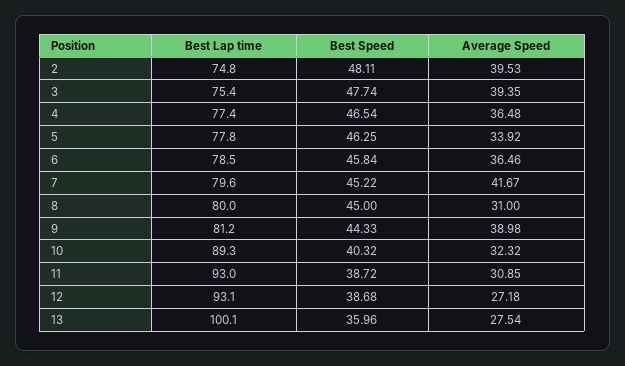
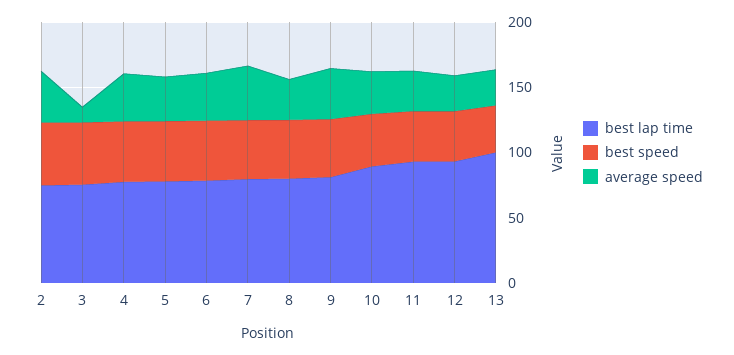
  {
    "Best Lap time": {
      "2": 74.8,
      "3": 75.4,
      "4": 77.4,
      "5": 77.8,
      "6": 78.5,
      "7": 79.6,
      "8": 80,
      "9": 81.2,
      "10": 89.3,
      "11": 93,
      "12": 93.1,
      "13": 100.1
    },
    "Best Speed": {
      "2": 48.11,
      "3": 47.74,
      "4": 46.54,
      "5": 46.25,
      "6": 45.84,
      "7": 45.22,
      "8": 45,
      "9": 44.33,
      "10": 40.32,
      "11": 38.72,
      "12": 38.68,
      "13": 35.96
    },
    "Average Speed": {
      "2": 39.53,
-     "3": 39.35,
+     "3": 10,
      "4": 36.48,
      "5": 33.92,
      "6": 36.46,
      "7": 41.67,
      "8": 31,
      "9": 38.98,
      "10": 32.32,
      "11": 30.85,
      "12": 27.18,
      "13": 27.54
    }
  }

